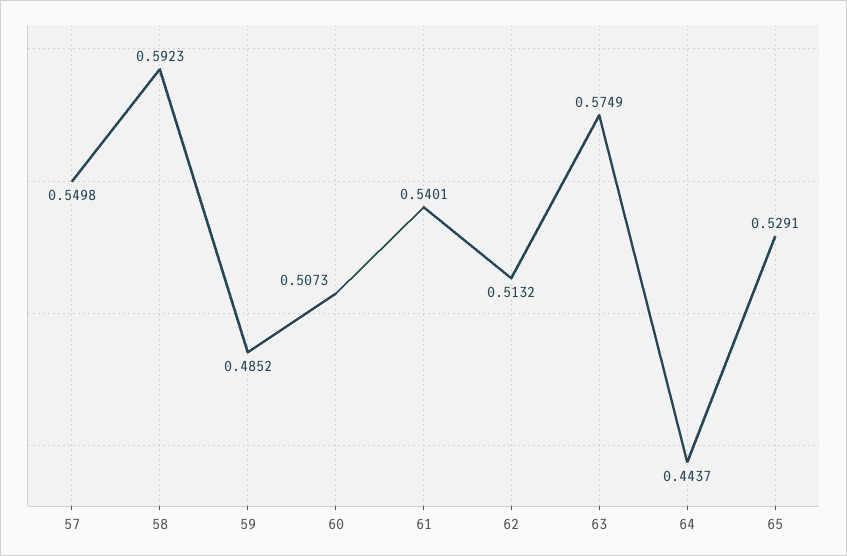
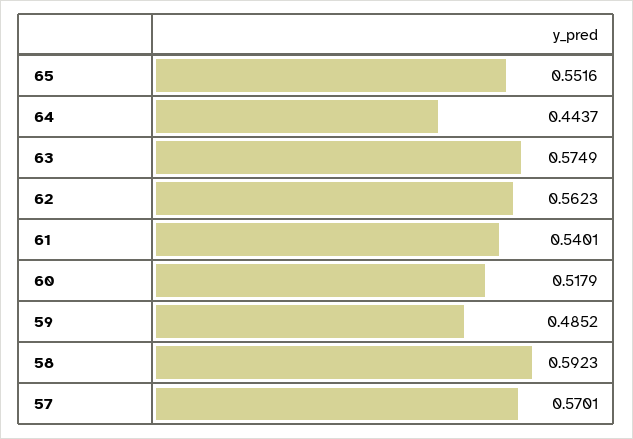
  {
-   "57": 0.5498,
+   "57": 0.5701,
    "58": 0.5923,
    "59": 0.4852,
-   "60": 0.5073,
+   "60": 0.5179,
    "61": 0.5401,
-   "62": 0.5132,
+   "62": 0.5623,
    "63": 0.5749,
    "64": 0.4437,
-   "65": 0.5291
+   "65": 0.5516
  }

